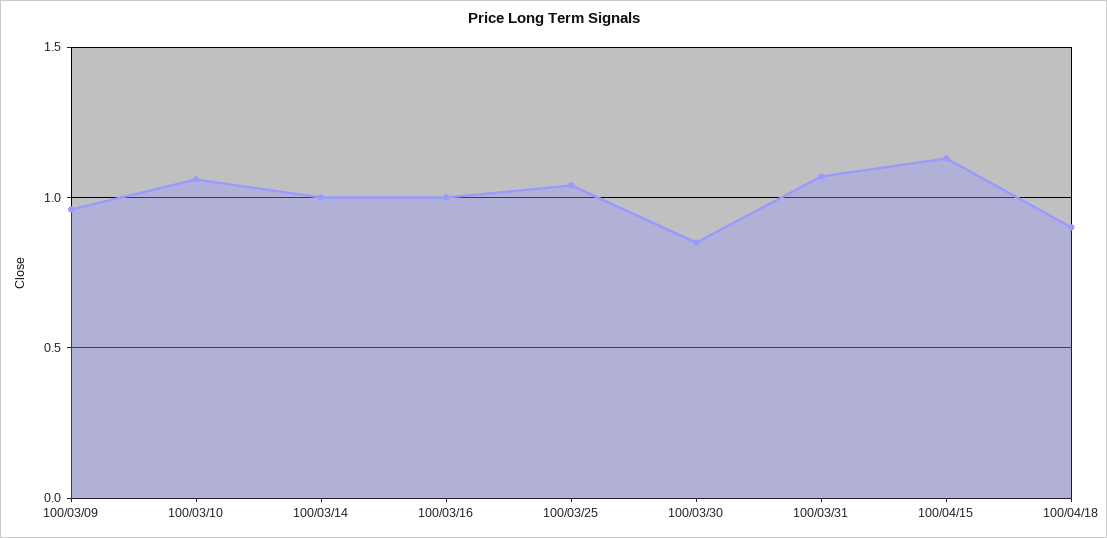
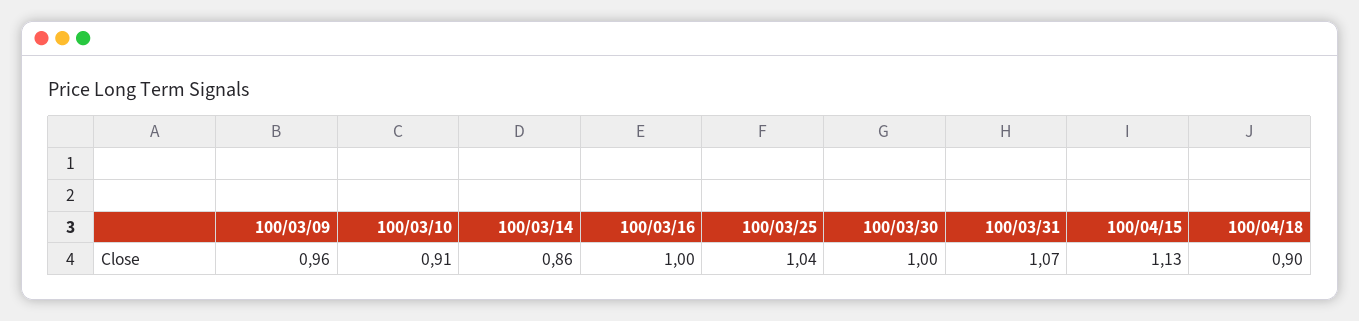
  {
    "100/03/09": 0.96,
-   "100/03/10": 1.05,
+   "100/03/10": 0.91,
-   "100/03/14": 1,
+   "100/03/14": 0.86,
    "100/03/16": 1,
    "100/03/25": 1.04,
-   "100/03/30": 0.85,
+   "100/03/30": 1,
    "100/03/31": 1.07,
    "100/04/15": 1.13,
    "100/04/18": 0.9
  }

